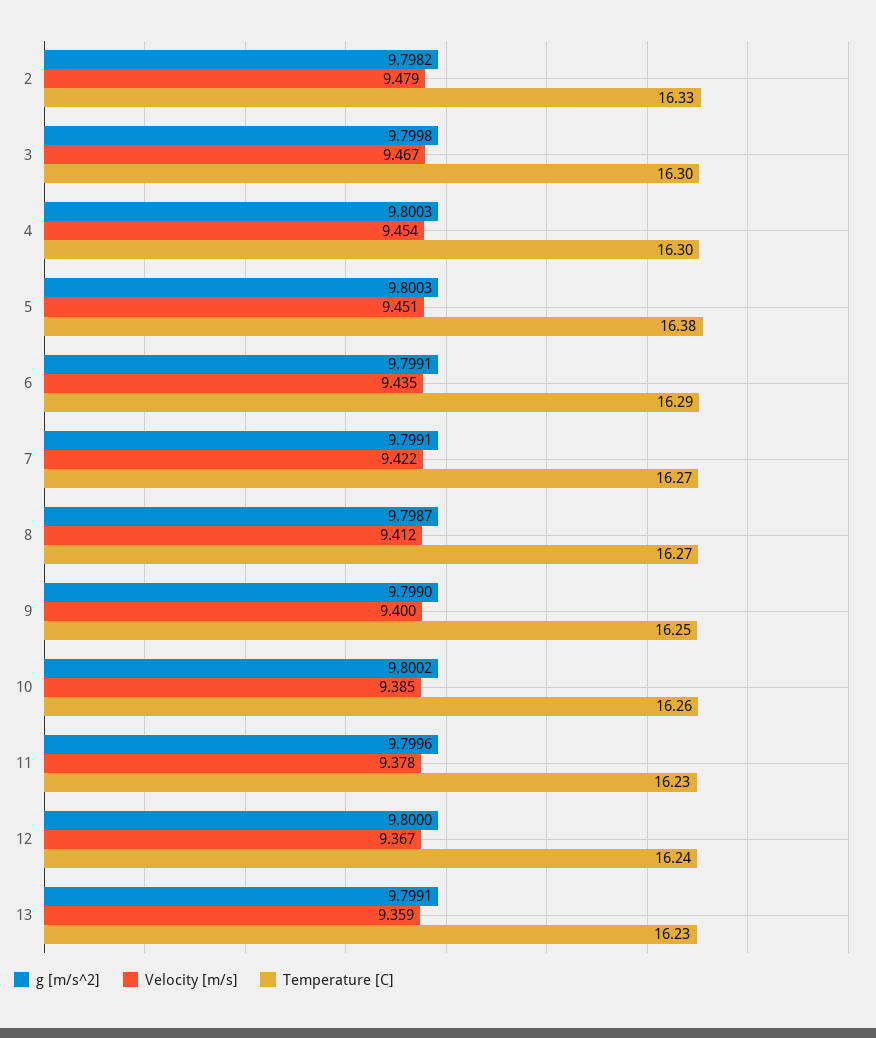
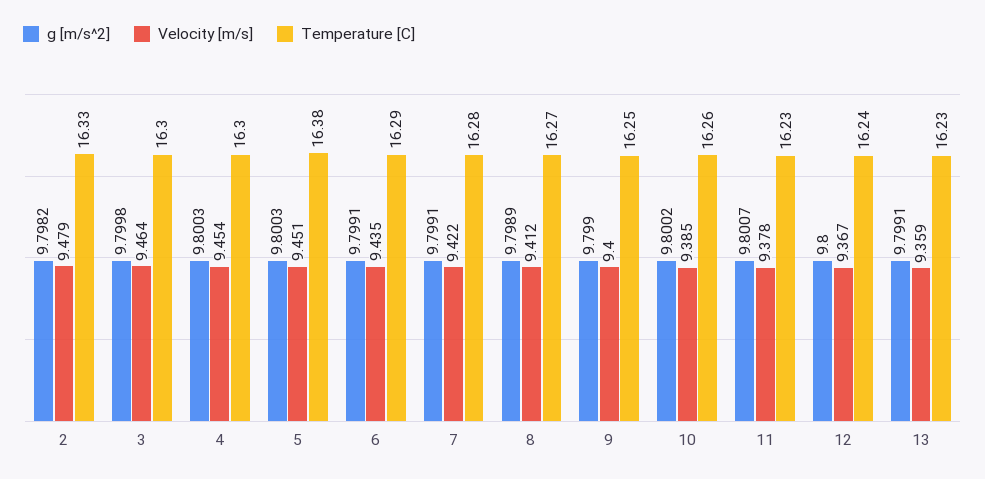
  {
    "g [m/s^2]": {
      "2": 9.7982,
      "3": 9.7998,
      "4": 9.8003,
      "5": 9.8003,
      "6": 9.7991,
      "7": 9.7991,
-     "8": 9.7987,
+     "8": 9.7989,
      "9": 9.799,
      "10": 9.8002,
-     "11": 9.7996,
+     "11": 9.8007,
      "12": 9.8,
      "13": 9.7991
    },
    "Velocity [m/s]": {
      "2": 9.479,
-     "3": 9.467,
+     "3": 9.464,
      "4": 9.454,
      "5": 9.451,
      "6": 9.435,
      "7": 9.422,
      "8": 9.412,
      "9": 9.4,
      "10": 9.385,
      "11": 9.378,
      "12": 9.367,
      "13": 9.359
    },
    "Temperature [C]": {
      "2": 16.33,
      "3": 16.3,
      "4": 16.3,
      "5": 16.38,
      "6": 16.29,
-     "7": 16.27,
+     "7": 16.28,
      "8": 16.27,
      "9": 16.25,
      "10": 16.26,
      "11": 16.23,
      "12": 16.24,
      "13": 16.23
    }
  }

